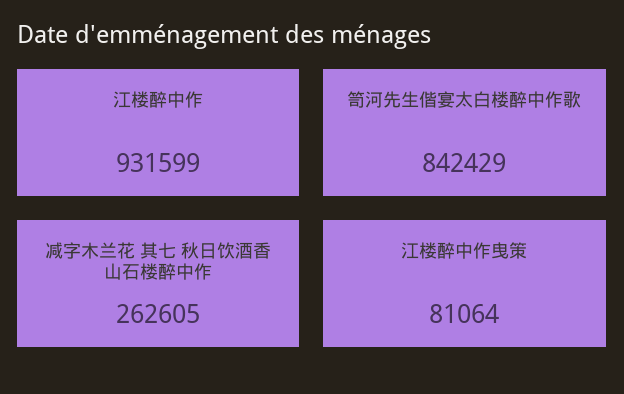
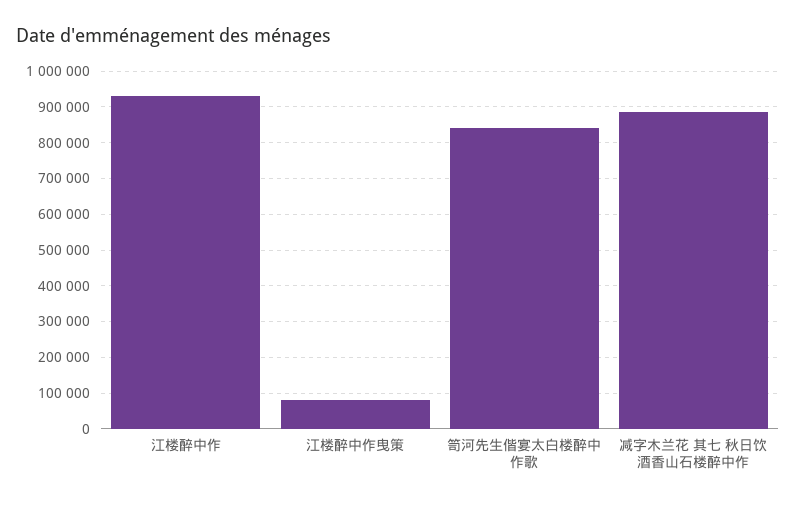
  {
    "江楼醉中作": 931599,
    "笥河先生偕宴太白楼醉中作歌": 842429,
-   "减字木兰花 其七 秋日饮酒香山石楼醉中作": 262605,
+   "减字木兰花 其七 秋日饮酒香山石楼醉中作": 880000,
    "江楼醉中作曳策": 81064
  }

